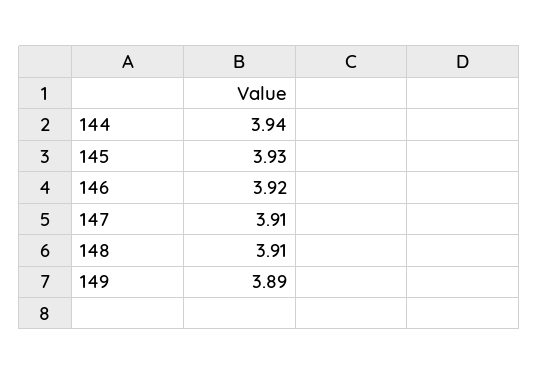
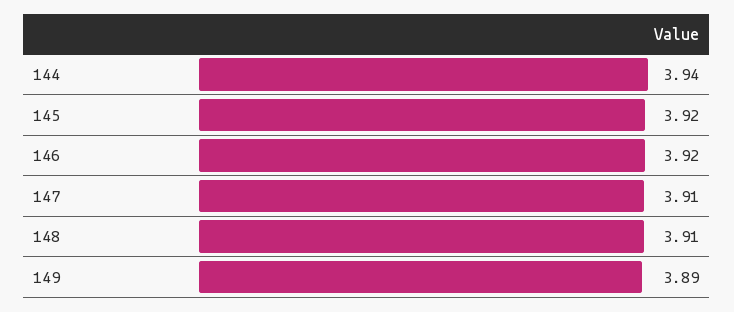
  {
    "144": 3.94,
-   "145": 3.93,
+   "145": 3.92,
    "146": 3.92,
    "147": 3.91,
    "148": 3.91,
    "149": 3.89
  }

